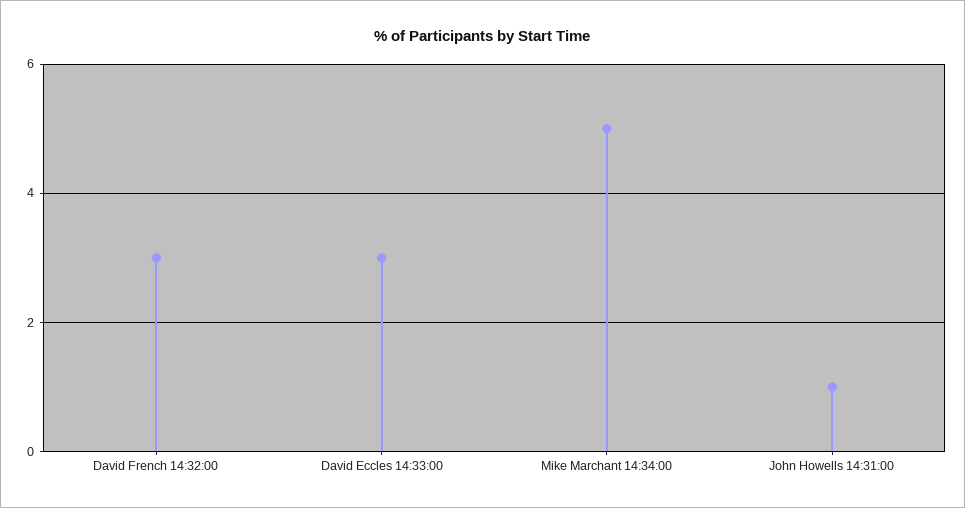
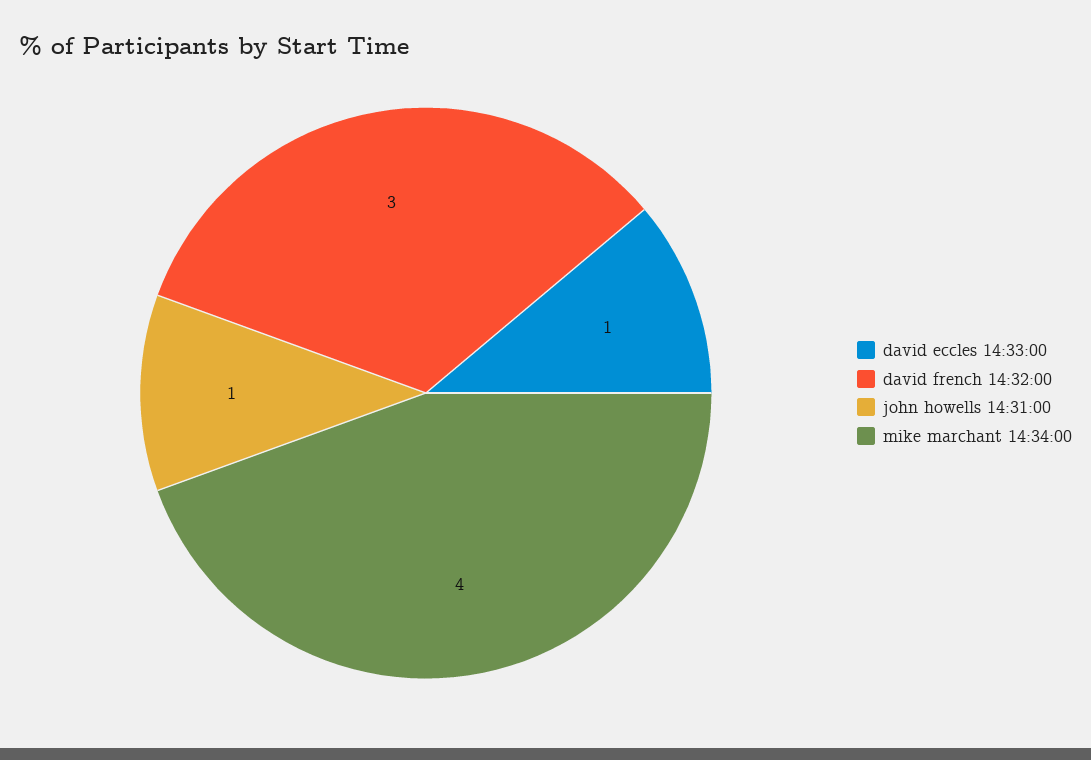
  {
    "David French 14:32:00": 3,
-   "David Eccles 14:33:00": 3,
+   "David Eccles 14:33:00": 1,
-   "Mike Marchant 14:34:00": 5,
+   "Mike Marchant 14:34:00": 4,
    "John Howells 14:31:00": 1
  }

